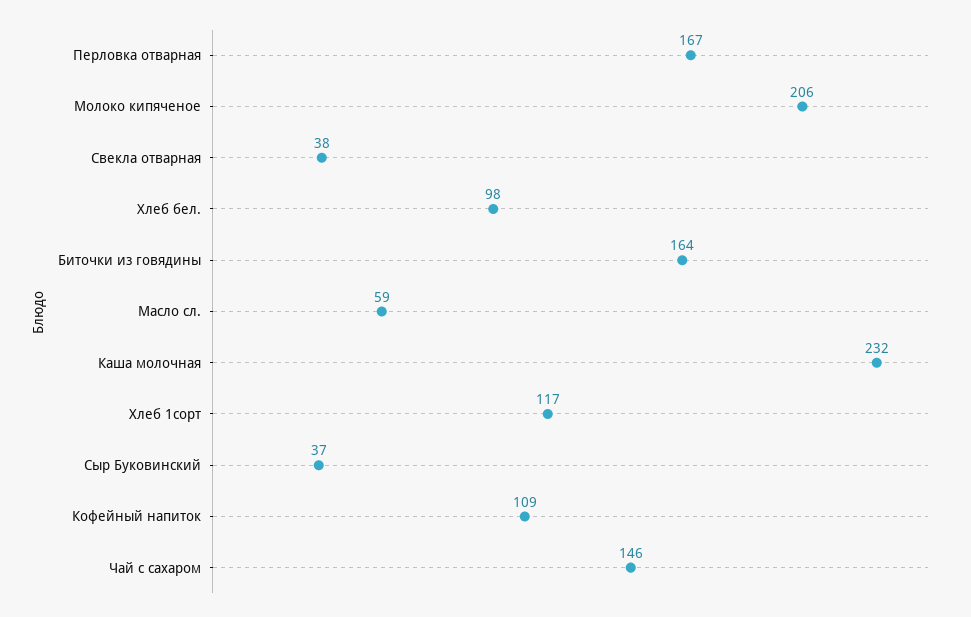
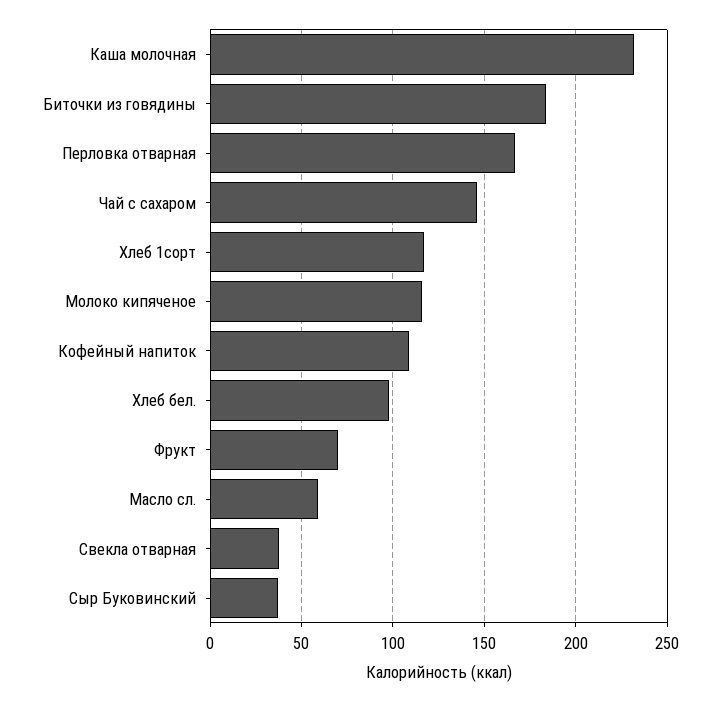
  {
    "Перловка отварная": 167,
-   "Молоко кипяченое": 206,
+   "Молоко кипяченое": 115,
    "Свекла отварная": 38,
    "Хлеб бел.": 98,
-   "Биточки из говядины": 164,
+   "Биточки из говядины": 185,
    "Масло сл.": 59,
    "Каша молочная": 232,
    "Хлеб 1сорт": 117,
    "Сыр Буковинский": 37,
    "Кофейный напиток": 109,
-   "Чай с сахаром": 146
+   "Чай с сахаром": 146,
+   "Фрукт": 70
  }

